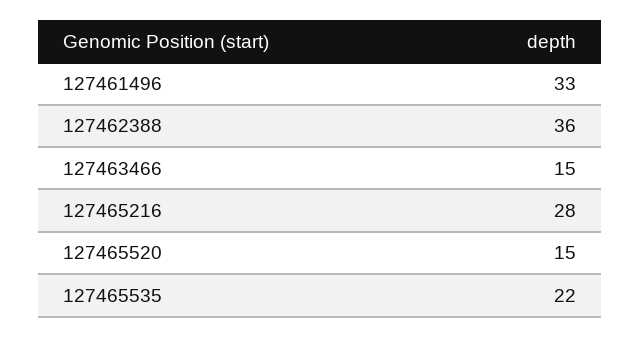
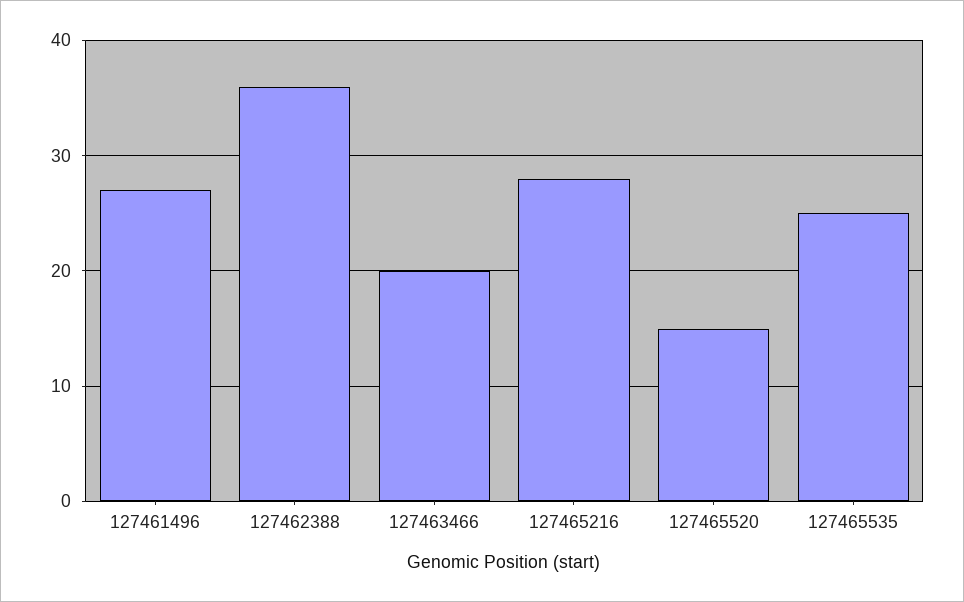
  {
-   "127461496": 33,
+   "127461496": 27,
    "127462388": 36,
-   "127463466": 15,
+   "127463466": 20,
    "127465216": 28,
    "127465520": 15,
-   "127465535": 22
+   "127465535": 25
  }

